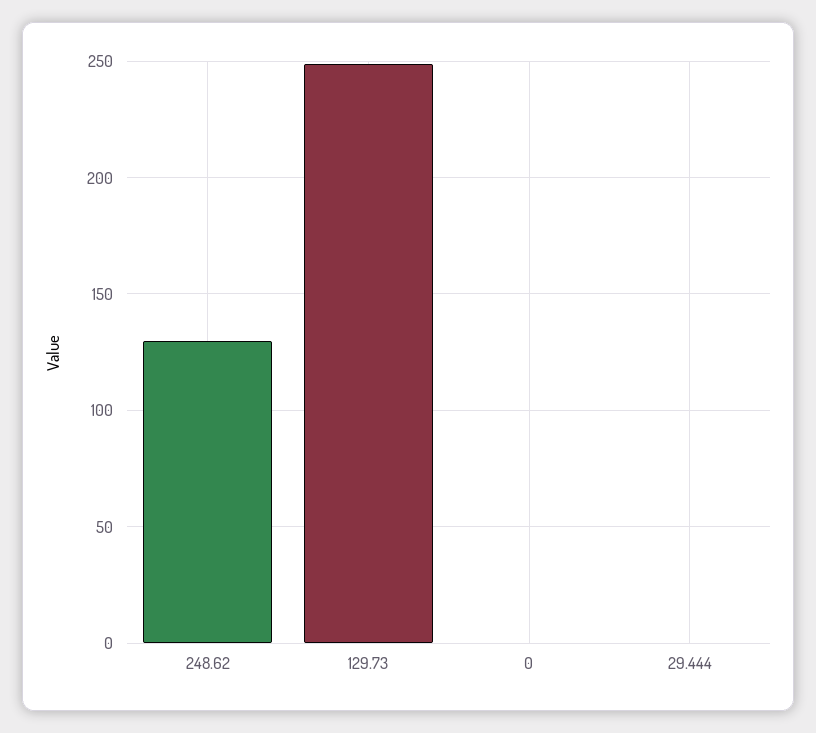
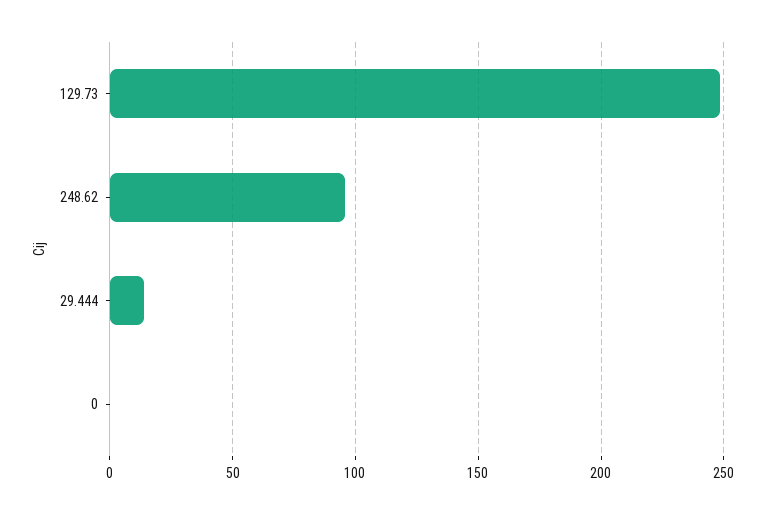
  {
-   "248.62": 130,
+   "248.62": 95,
    "129.73": 250,
    "0": 0,
-   "29.444": 0
+   "29.444": 15
  }

